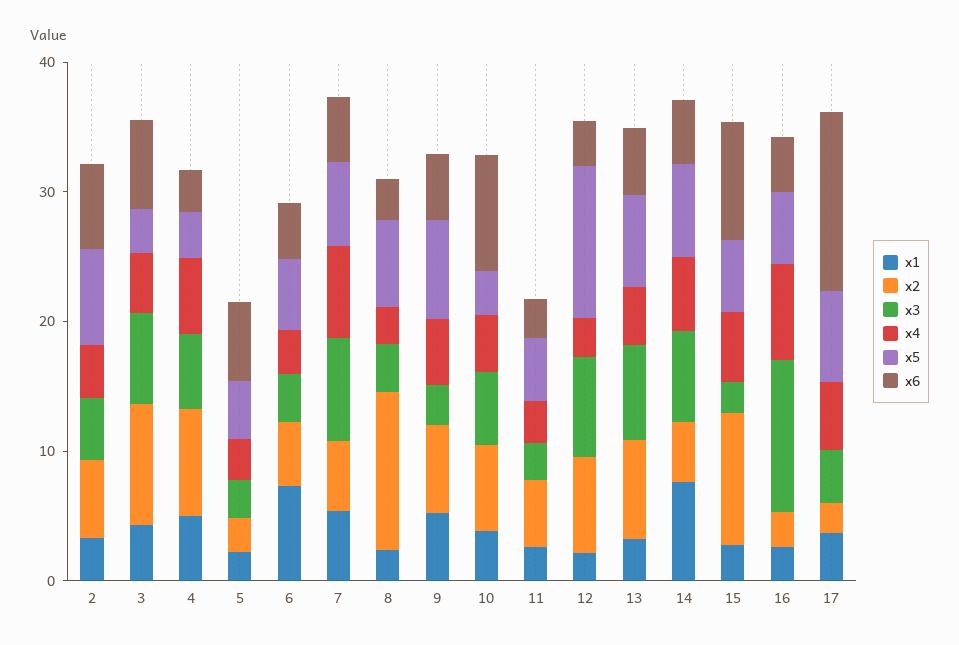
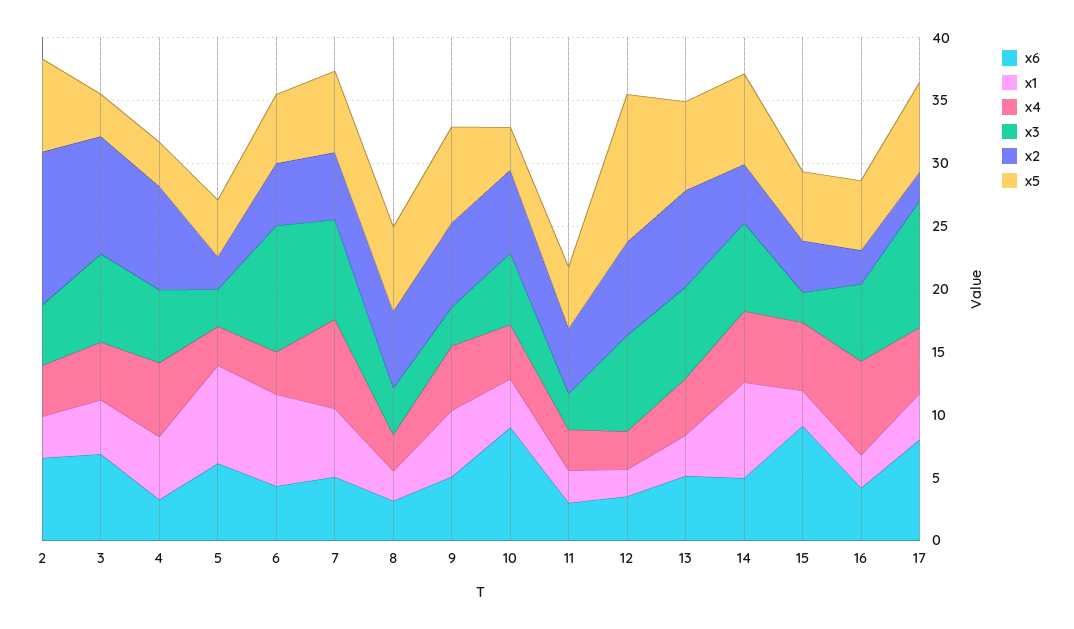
  {
    "x1": {
      "2": 3,
      "3": 4,
      "4": 5,
-     "5": 2,
+     "5": 8,
      "6": 7,
      "7": 5,
      "8": 2,
      "9": 5,
      "10": 4,
      "11": 3,
      "12": 2,
      "13": 3,
      "14": 8,
      "15": 3,
      "16": 3,
      "17": 4
    },
    "x2": {
-     "2": 6,
+     "2": 12,
      "3": 9,
      "4": 8,
      "5": 3,
      "6": 5,
      "7": 5,
-     "8": 12,
+     "8": 6,
      "9": 7,
      "10": 7,
      "11": 5,
      "12": 7,
      "13": 8,
      "14": 5,
-     "15": 10,
+     "15": 4,
      "16": 3,
      "17": 2
    },
    "x3": {
      "2": 5,
      "3": 7,
      "4": 6,
      "5": 3,
-     "6": 4,
+     "6": 10,
      "7": 8,
      "8": 4,
      "9": 3,
      "10": 6,
      "11": 3,
      "12": 8,
      "13": 7,
      "14": 7,
      "15": 2,
-     "16": 12,
+     "16": 6,
-     "17": 4
+     "17": 10
    },
    "x4": {
      "2": 4,
      "3": 5,
      "4": 6,
      "5": 3,
      "6": 3,
      "7": 7,
      "8": 3,
      "9": 5,
      "10": 4,
      "11": 3,
      "12": 3,
      "13": 5,
      "14": 6,
      "15": 5,
      "16": 7,
      "17": 5
    },
    "x5": {
      "2": 7,
      "3": 3,
      "4": 4,
      "5": 4,
      "6": 5,
      "7": 6,
      "8": 7,
      "9": 8,
      "10": 3,
      "11": 5,
      "12": 12,
      "13": 7,
      "14": 7,
      "15": 5,
      "16": 6,
      "17": 7
    },
    "x6": {
      "2": 7,
      "3": 7,
      "4": 3,
      "5": 6,
      "6": 4,
      "7": 5,
      "8": 3,
      "9": 5,
      "10": 9,
      "11": 3,
      "12": 3,
      "13": 5,
      "14": 5,
      "15": 9,
      "16": 4,
-     "17": 14
+     "17": 8
    }
  }

